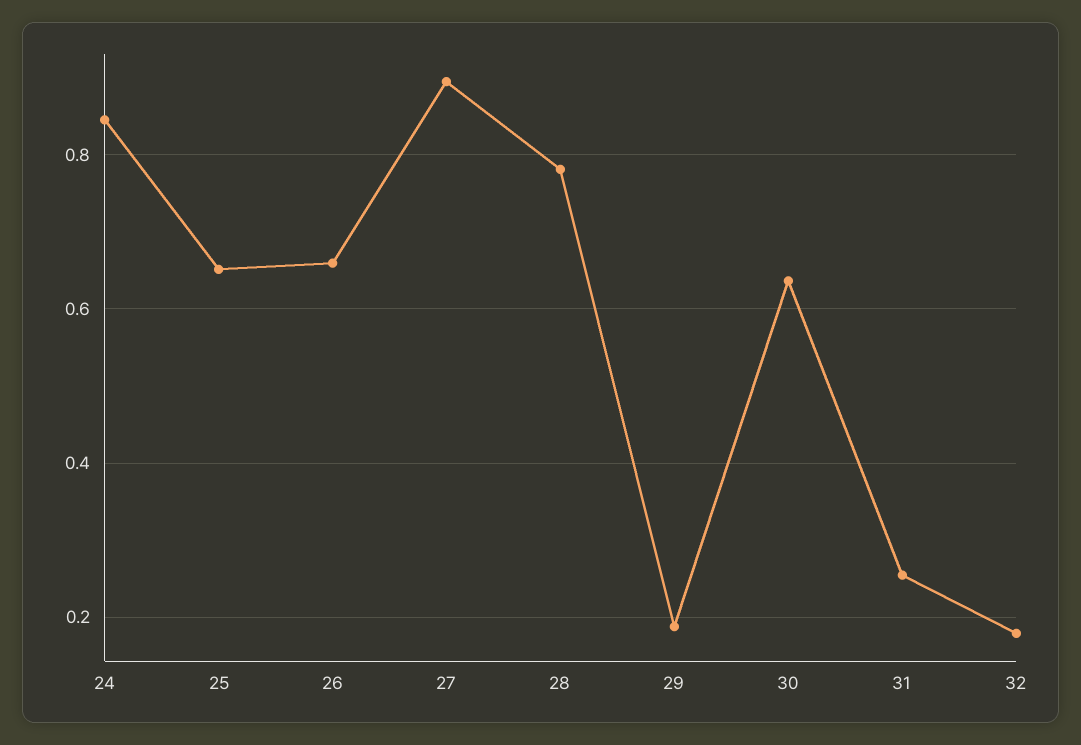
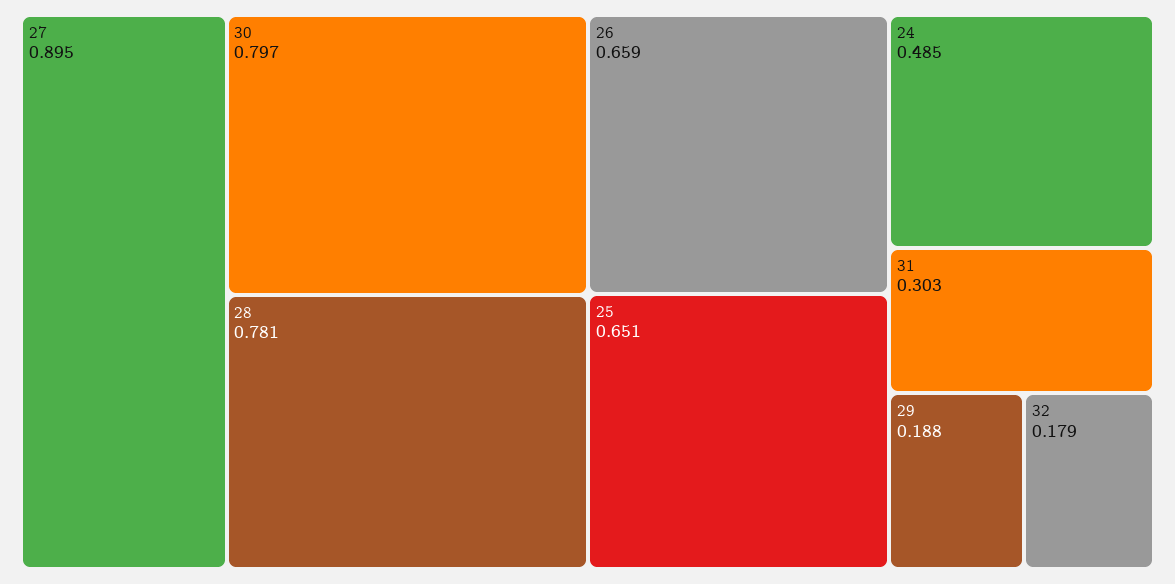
  {
-   "24": 0.84,
+   "24": 0.485,
    "25": 0.651,
    "26": 0.659,
    "27": 0.895,
    "28": 0.781,
    "29": 0.188,
-   "30": 0.64,
+   "30": 0.797,
-   "31": 0.26,
+   "31": 0.303,
    "32": 0.179
  }

